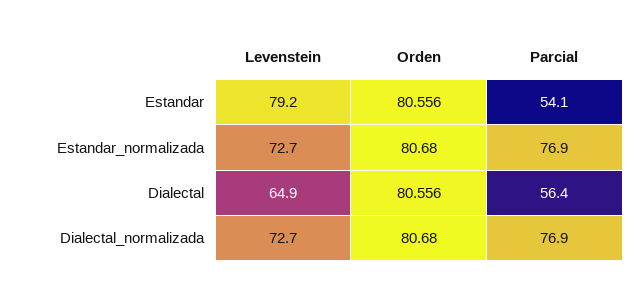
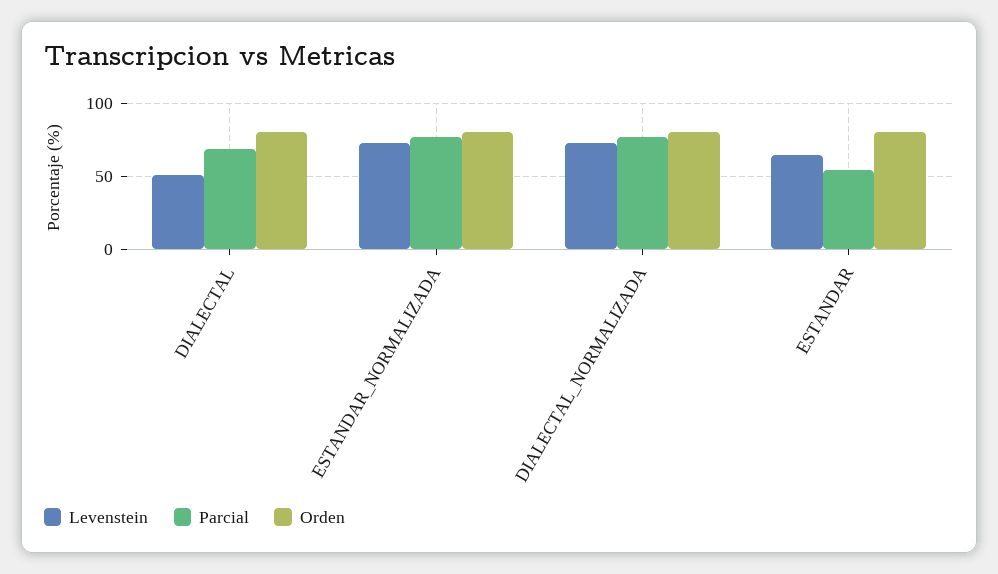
  {
    "Levenstein": {
-     "Estandar": 79.2,
+     "Estandar": 65,
      "Estandar_normalizada": 72.7,
-     "Dialectal": 64.9,
+     "Dialectal": 50,
      "Dialectal_normalizada": 72.7
    },
    "Orden": {
      "Estandar": 80.556,
      "Estandar_normalizada": 80.68,
      "Dialectal": 80.556,
      "Dialectal_normalizada": 80.68
    },
    "Parcial": {
      "Estandar": 54.1,
      "Estandar_normalizada": 76.9,
-     "Dialectal": 56.4,
+     "Dialectal": 70,
      "Dialectal_normalizada": 76.9
    }
  }

